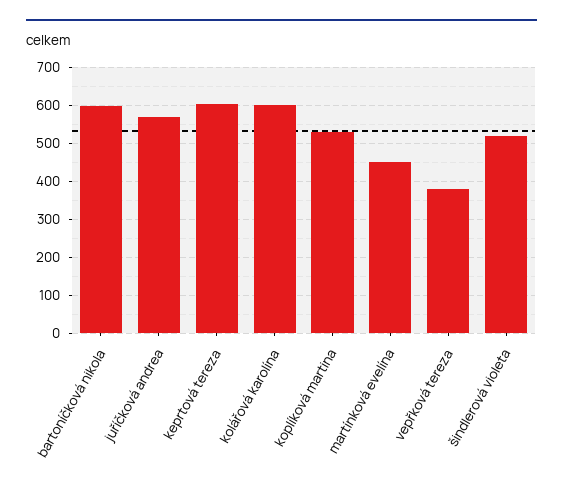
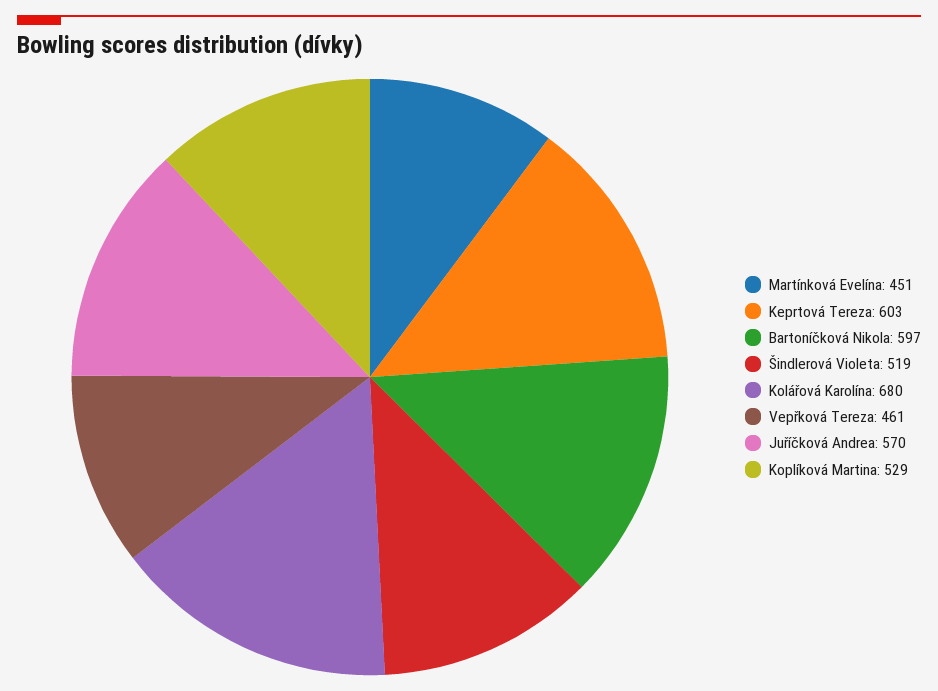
  {
    "bartoníčková nikola": 597,
    "juříčková andrea": 570,
    "keprtová tereza": 603,
-   "kolářová karolína": 600,
+   "kolářová karolína": 680,
    "koplíková martina": 529,
    "martínková evelína": 451,
-   "vepřková tereza": 380,
+   "vepřková tereza": 461,
    "šindlerová violeta": 519
  }

